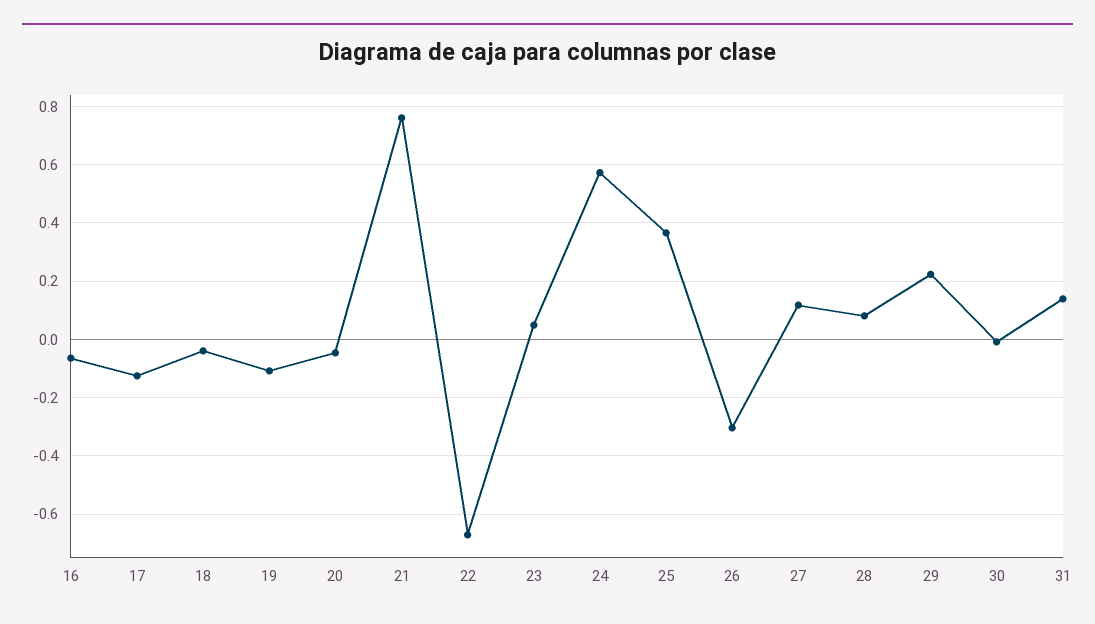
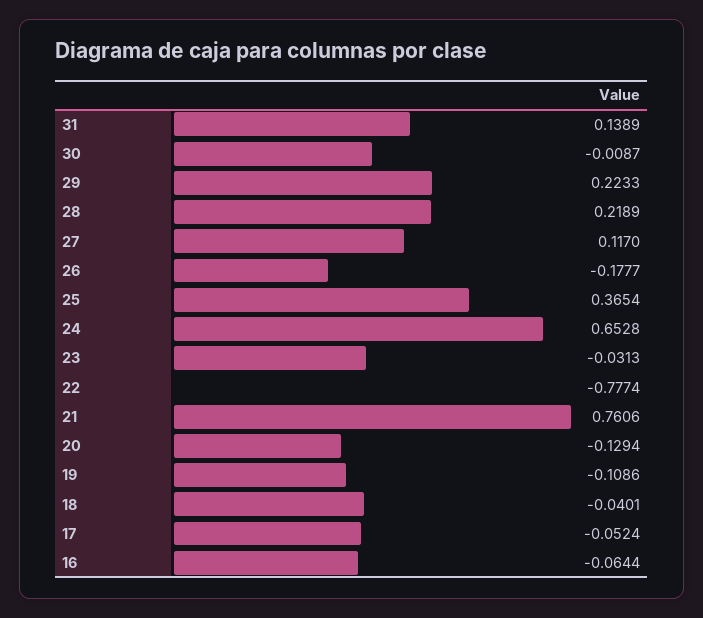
  {
    "16": -0.0644,
-   "17": -0.125,
+   "17": -0.0524,
    "18": -0.0401,
    "19": -0.1086,
-   "20": -0.05,
+   "20": -0.1294,
    "21": 0.7606,
-   "22": -0.675,
+   "22": -0.7774,
-   "23": 0.05,
+   "23": -0.0313,
-   "24": 0.575,
+   "24": 0.6528,
    "25": 0.3654,
-   "26": -0.3,
+   "26": -0.1777,
    "27": 0.117,
-   "28": 0.075,
+   "28": 0.2189,
    "29": 0.2233,
    "30": -0.0087,
    "31": 0.1389
  }

